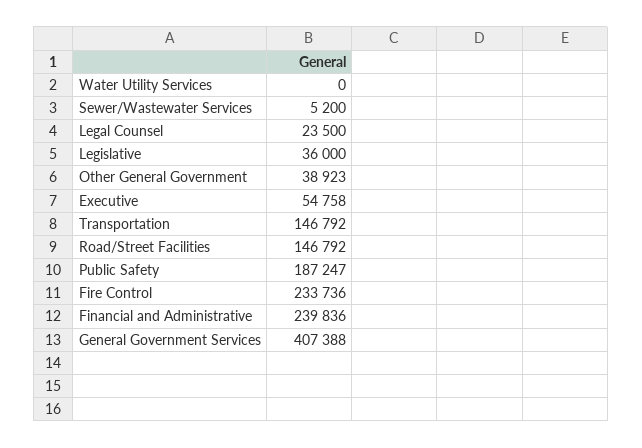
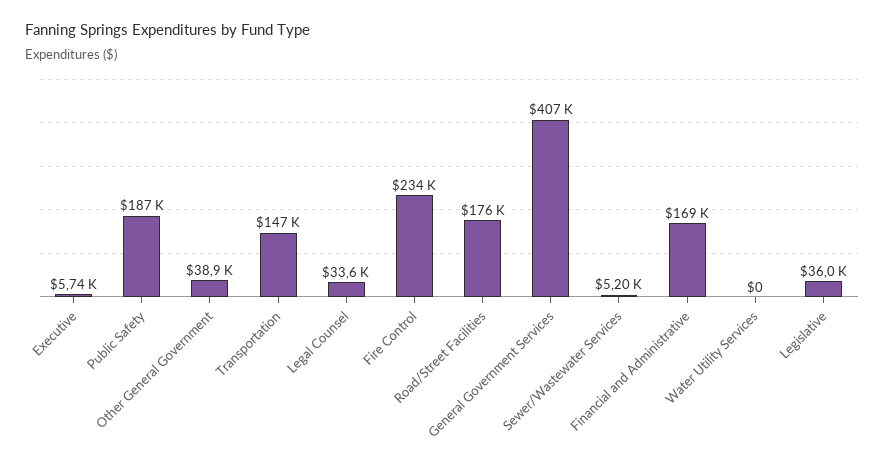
  {
    "Water Utility Services": 0,
    "Sewer/Wastewater Services": 5200,
-   "Legal Counsel": 23500,
+   "Legal Counsel": 33600,
    "Legislative": 36000,
    "Other General Government": 38923,
-   "Executive": 54758,
+   "Executive": 5740,
    "Transportation": 146792,
-   "Road/Street Facilities": 146792,
+   "Road/Street Facilities": 176000,
    "Public Safety": 187247,
    "Fire Control": 233736,
-   "Financial and Administrative": 239836,
+   "Financial and Administrative": 169000,
    "General Government Services": 407388
  }

